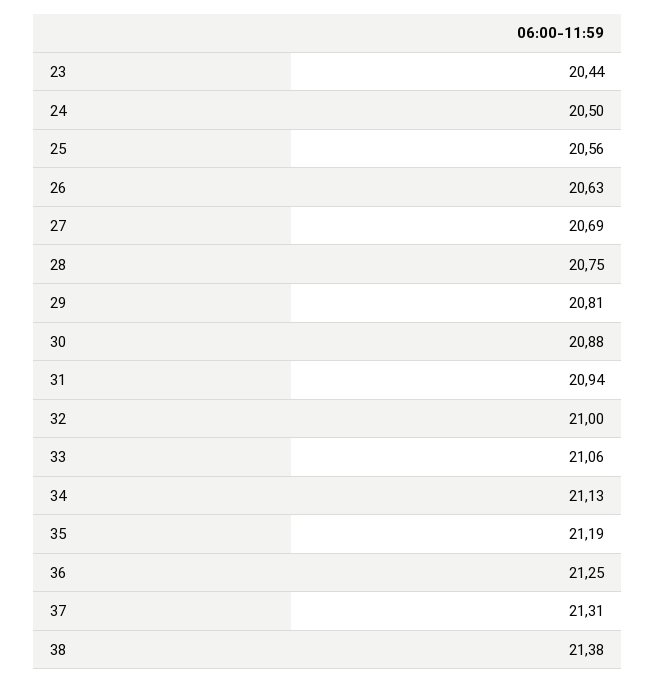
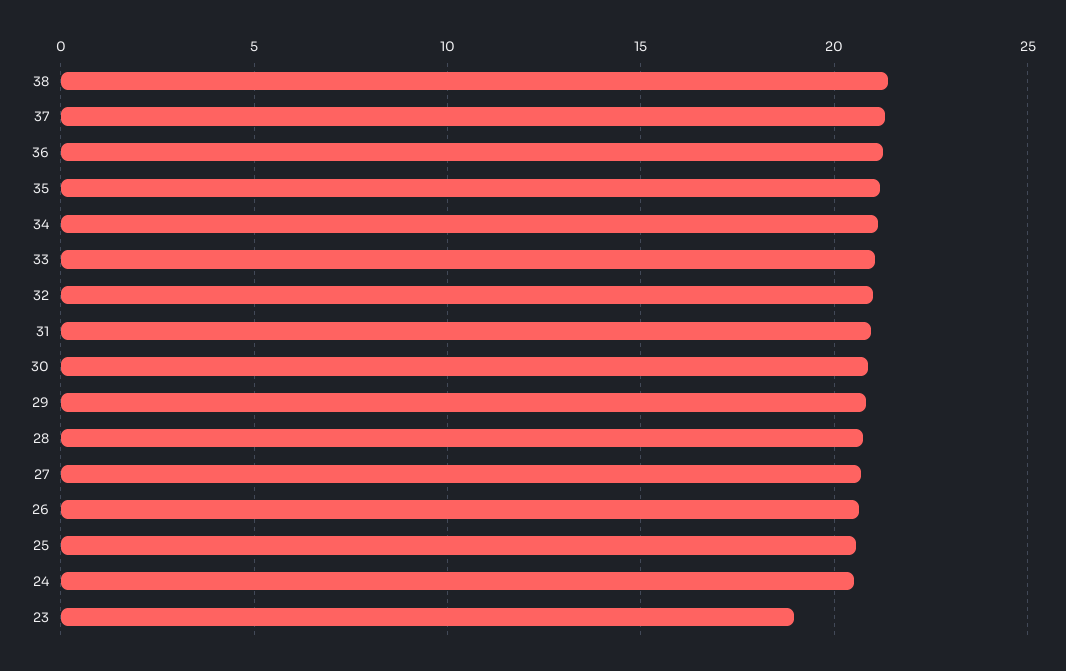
  {
-   "23": 20.44,
+   "23": 19,
    "24": 20.5,
    "25": 20.56,
    "26": 20.63,
    "27": 20.69,
    "28": 20.75,
    "29": 20.81,
    "30": 20.88,
    "31": 20.94,
    "32": 21,
    "33": 21.06,
    "34": 21.13,
    "35": 21.19,
    "36": 21.25,
    "37": 21.31,
    "38": 21.38
  }

